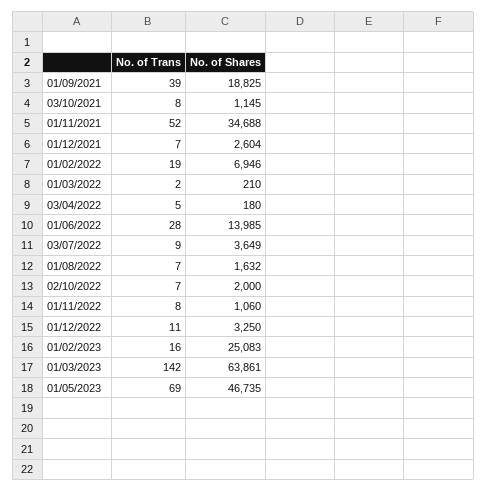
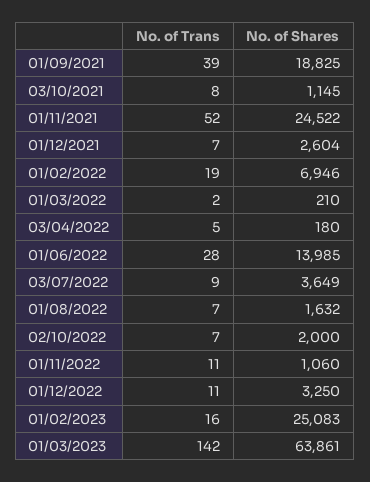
  {
    "No. of Trans": {
      "01/09/2021": 39,
      "03/10/2021": 8,
      "01/11/2021": 52,
      "01/12/2021": 7,
      "01/02/2022": 19,
      "01/03/2022": 2,
      "03/04/2022": 5,
      "01/06/2022": 28,
      "03/07/2022": 9,
      "01/08/2022": 7,
      "02/10/2022": 7,
-     "01/11/2022": 8,
+     "01/11/2022": 11,
      "01/12/2022": 11,
      "01/02/2023": 16,
-     "01/03/2023": 142,
+     "01/03/2023": 142
-     "01/05/2023": 69
    },
    "No. of Shares": {
      "01/09/2021": 18825,
      "03/10/2021": 1145,
-     "01/11/2021": 34688,
+     "01/11/2021": 24522,
      "01/12/2021": 2604,
      "01/02/2022": 6946,
      "01/03/2022": 210,
      "03/04/2022": 180,
      "01/06/2022": 13985,
      "03/07/2022": 3649,
      "01/08/2022": 1632,
      "02/10/2022": 2000,
      "01/11/2022": 1060,
      "01/12/2022": 3250,
      "01/02/2023": 25083,
-     "01/03/2023": 63861,
+     "01/03/2023": 63861
-     "01/05/2023": 46735
    }
  }

